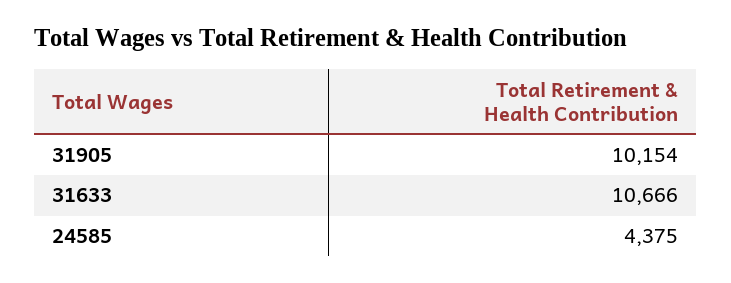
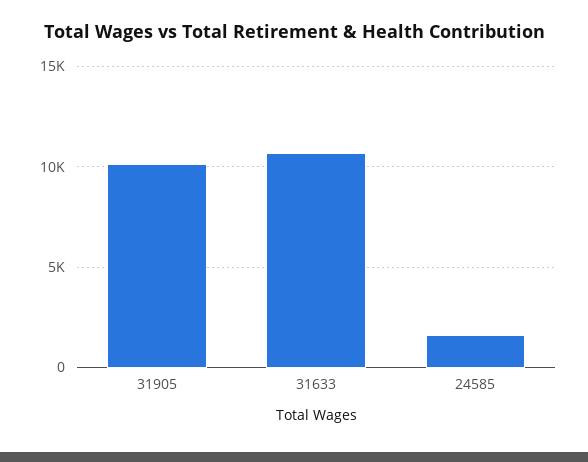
  {
    "31905": 10154,
    "31633": 10666,
-   "24585": 4375
+   "24585": 1500
  }

